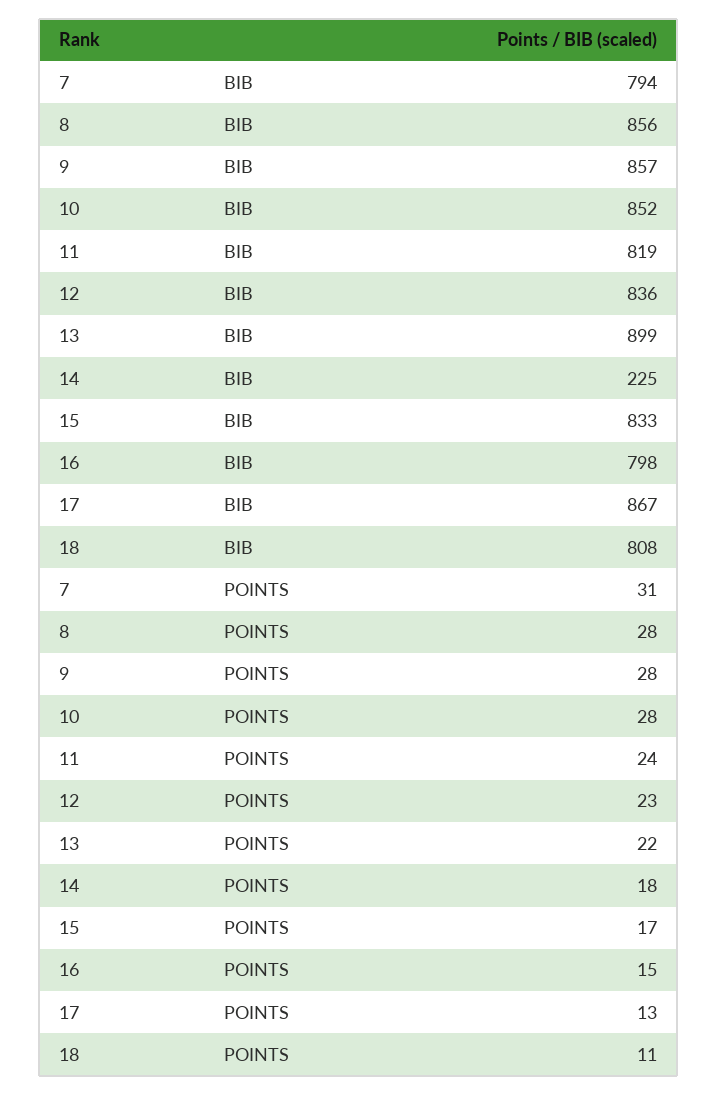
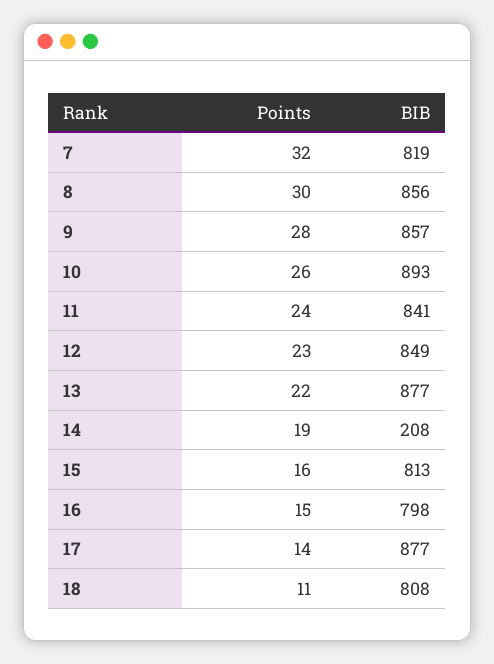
  {
    "7": {
-     "BIB": 794,
+     "BIB": 819,
-     "POINTS": 31
+     "POINTS": 32
    },
    "8": {
      "BIB": 856,
-     "POINTS": 28
+     "POINTS": 30
    },
    "9": {
      "BIB": 857,
      "POINTS": 28
    },
    "10": {
-     "BIB": 852,
+     "BIB": 893,
-     "POINTS": 28
+     "POINTS": 26
    },
    "11": {
-     "BIB": 819,
+     "BIB": 841,
      "POINTS": 24
    },
    "12": {
-     "BIB": 836,
+     "BIB": 849,
      "POINTS": 23
    },
    "13": {
-     "BIB": 899,
+     "BIB": 877,
      "POINTS": 22
    },
    "14": {
-     "BIB": 225,
+     "BIB": 208,
-     "POINTS": 18
+     "POINTS": 19
    },
    "15": {
-     "BIB": 833,
+     "BIB": 813,
-     "POINTS": 17
+     "POINTS": 16
    },
    "16": {
      "BIB": 798,
      "POINTS": 15
    },
    "17": {
-     "BIB": 867,
+     "BIB": 877,
-     "POINTS": 13
+     "POINTS": 14
    },
    "18": {
      "BIB": 808,
      "POINTS": 11
    }
  }

